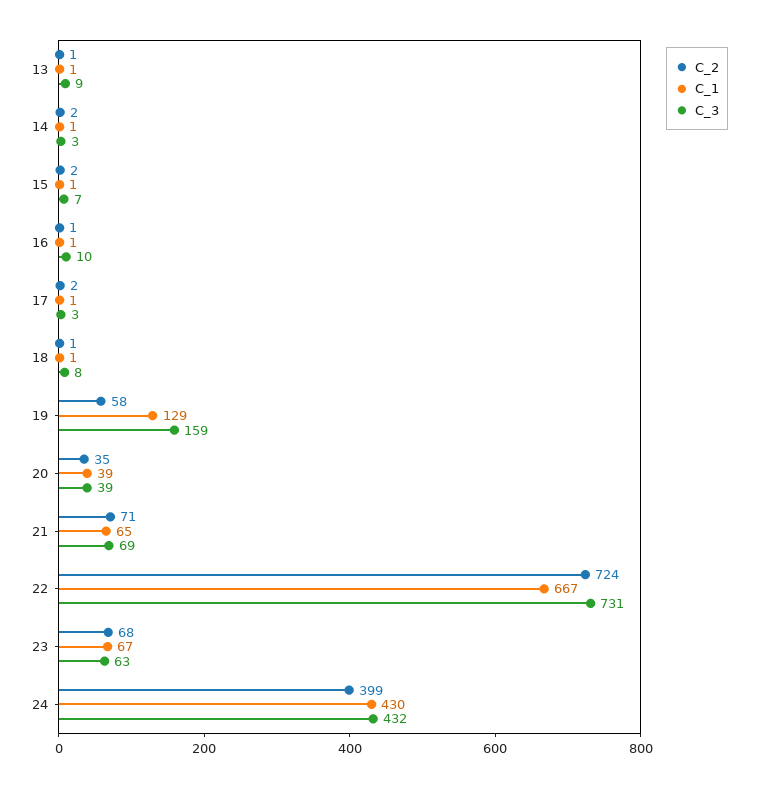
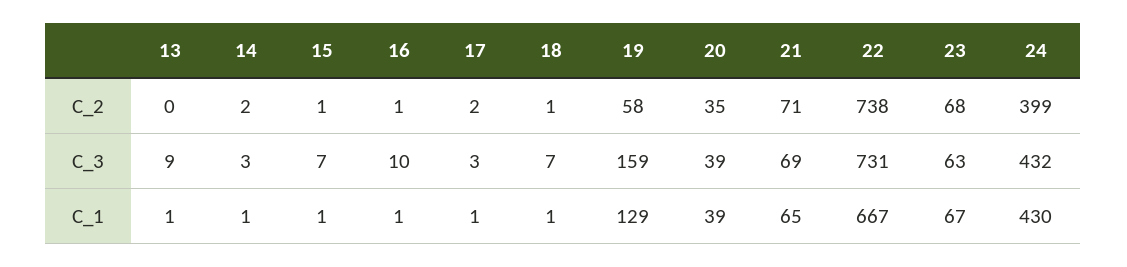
  {
    "C_2": {
-     "13": 1,
+     "13": 0,
      "14": 2,
-     "15": 2,
+     "15": 1,
      "16": 1,
      "17": 2,
      "18": 1,
      "19": 58,
      "20": 35,
      "21": 71,
-     "22": 724,
+     "22": 738,
      "23": 68,
      "24": 399
    },
    "C_1": {
      "13": 1,
      "14": 1,
      "15": 1,
      "16": 1,
      "17": 1,
      "18": 1,
      "19": 129,
      "20": 39,
      "21": 65,
      "22": 667,
      "23": 67,
      "24": 430
    },
    "C_3": {
      "13": 9,
      "14": 3,
      "15": 7,
      "16": 10,
      "17": 3,
-     "18": 8,
+     "18": 7,
      "19": 159,
      "20": 39,
      "21": 69,
      "22": 731,
      "23": 63,
      "24": 432
    }
  }

